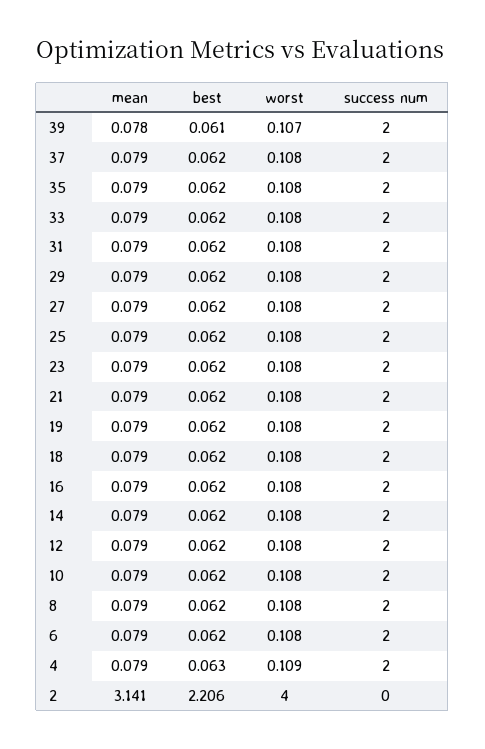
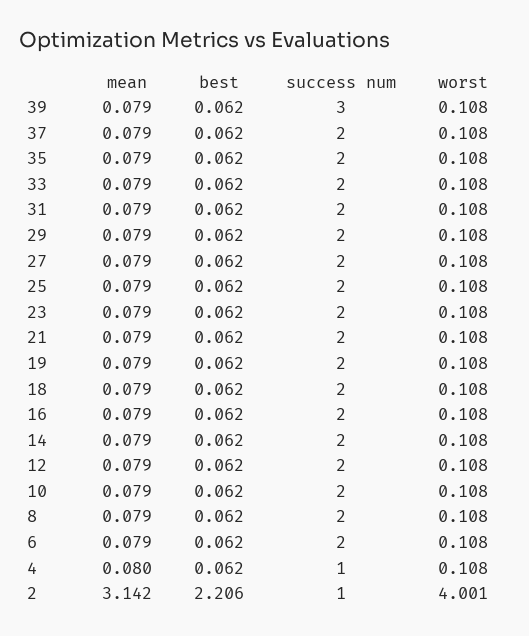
  {
    "mean": {
-     "39": 0.078,
+     "39": 0.079,
      "37": 0.079,
      "35": 0.079,
      "33": 0.079,
      "31": 0.079,
      "29": 0.079,
      "27": 0.079,
      "25": 0.079,
      "23": 0.079,
      "21": 0.079,
      "19": 0.079,
      "18": 0.079,
      "16": 0.079,
      "14": 0.079,
      "12": 0.079,
      "10": 0.079,
      "8": 0.079,
      "6": 0.079,
-     "4": 0.079,
+     "4": 0.08,
-     "2": 3.141
+     "2": 3.142
    },
    "best": {
-     "39": 0.061,
+     "39": 0.062,
      "37": 0.062,
      "35": 0.062,
      "33": 0.062,
      "31": 0.062,
      "29": 0.062,
      "27": 0.062,
      "25": 0.062,
      "23": 0.062,
      "21": 0.062,
      "19": 0.062,
      "18": 0.062,
      "16": 0.062,
      "14": 0.062,
      "12": 0.062,
      "10": 0.062,
      "8": 0.062,
      "6": 0.062,
-     "4": 0.063,
+     "4": 0.062,
      "2": 2.206
    },
    "worst": {
-     "39": 0.107,
+     "39": 0.108,
      "37": 0.108,
      "35": 0.108,
      "33": 0.108,
      "31": 0.108,
      "29": 0.108,
      "27": 0.108,
      "25": 0.108,
      "23": 0.108,
      "21": 0.108,
      "19": 0.108,
      "18": 0.108,
      "16": 0.108,
      "14": 0.108,
      "12": 0.108,
      "10": 0.108,
      "8": 0.108,
      "6": 0.108,
-     "4": 0.109,
+     "4": 0.108,
-     "2": 4
+     "2": 4.001
    },
    "success num": {
-     "39": 2,
+     "39": 3,
      "37": 2,
      "35": 2,
      "33": 2,
      "31": 2,
      "29": 2,
      "27": 2,
      "25": 2,
      "23": 2,
      "21": 2,
      "19": 2,
      "18": 2,
      "16": 2,
      "14": 2,
      "12": 2,
      "10": 2,
      "8": 2,
      "6": 2,
-     "4": 2,
+     "4": 1,
-     "2": 0
+     "2": 1
    }
  }

